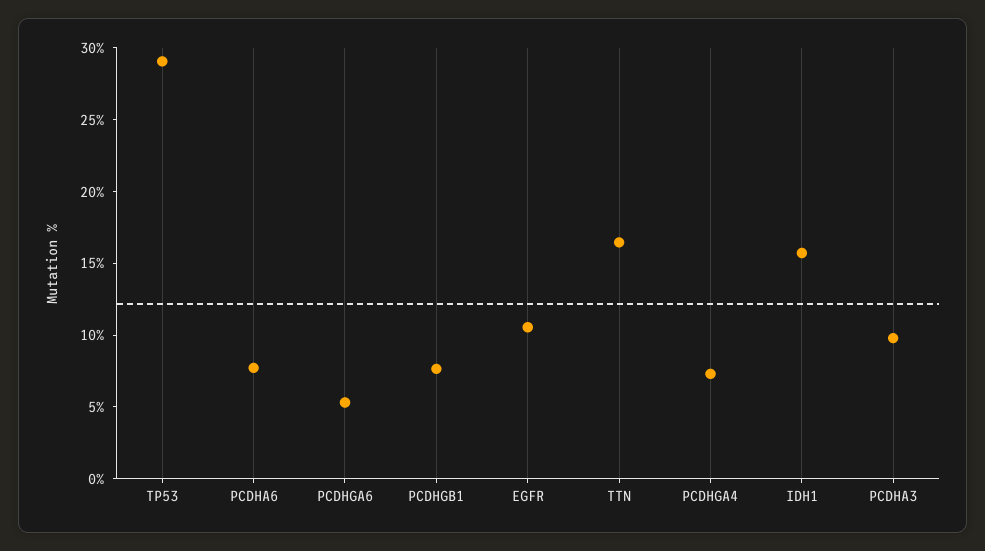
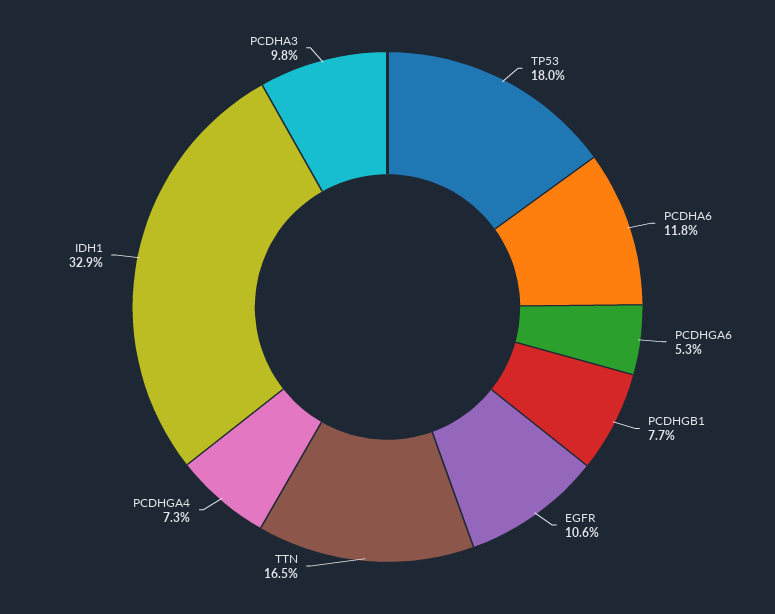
  {
-   "TP53": 29,
+   "TP53": 18,
-   "PCDHA6": 8,
+   "PCDHA6": 11.8,
    "PCDHGA6": 5.3,
    "PCDHGB1": 7.7,
    "EGFR": 10.6,
    "TTN": 16.5,
    "PCDHGA4": 7.3,
-   "IDH1": 16,
+   "IDH1": 32.9,
    "PCDHA3": 9.8
  }

